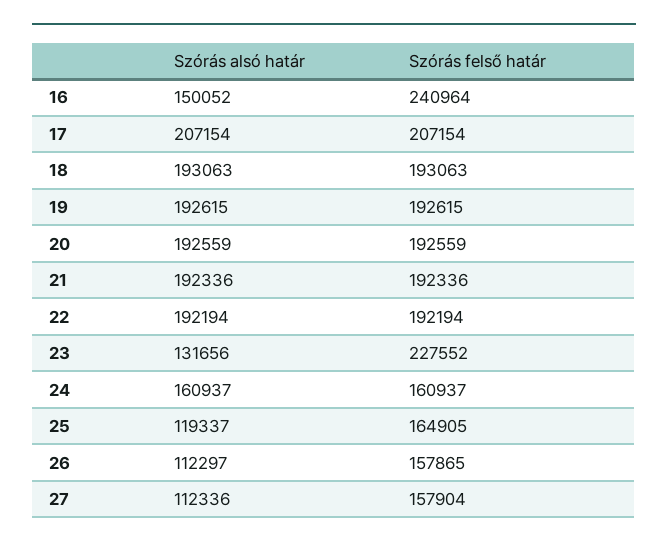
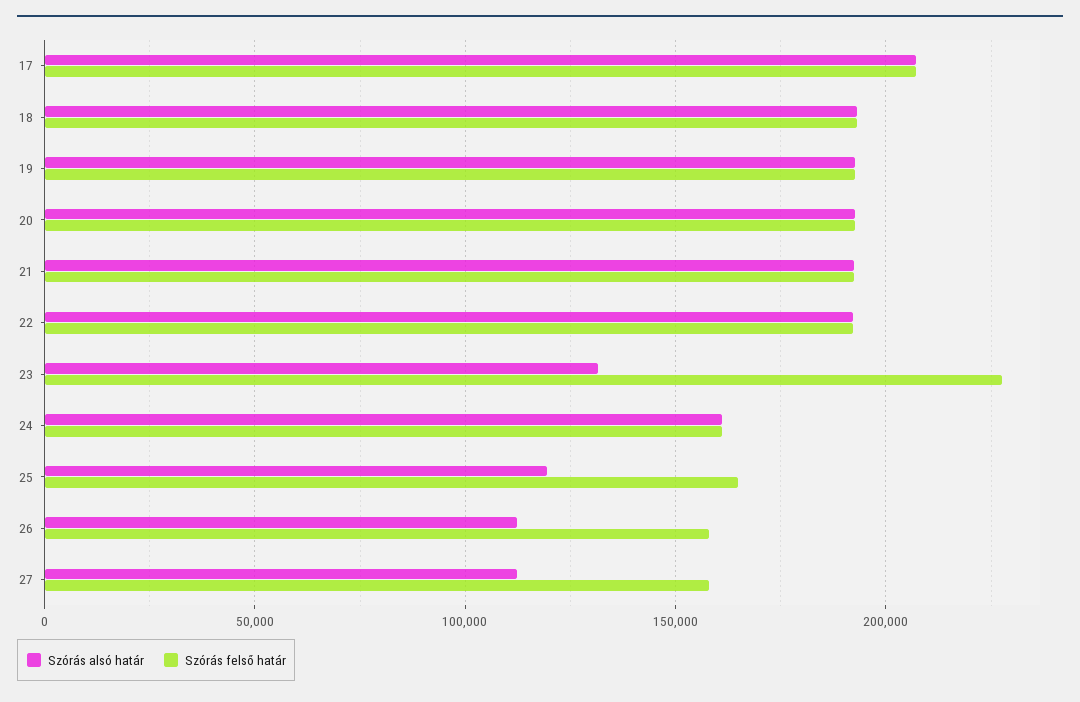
  {
    "Szórás alsó határ": {
-     "16": 150052,
      "17": 207154,
      "18": 193063,
      "19": 192615,
      "20": 192559,
      "21": 192336,
      "22": 192194,
      "23": 131656,
      "24": 160937,
      "25": 119337,
      "26": 112297,
      "27": 112336
    },
    "Szórás felső határ": {
-     "16": 240964,
      "17": 207154,
      "18": 193063,
      "19": 192615,
      "20": 192559,
      "21": 192336,
      "22": 192194,
      "23": 227552,
      "24": 160937,
      "25": 164905,
      "26": 157865,
      "27": 157904
    }
  }

